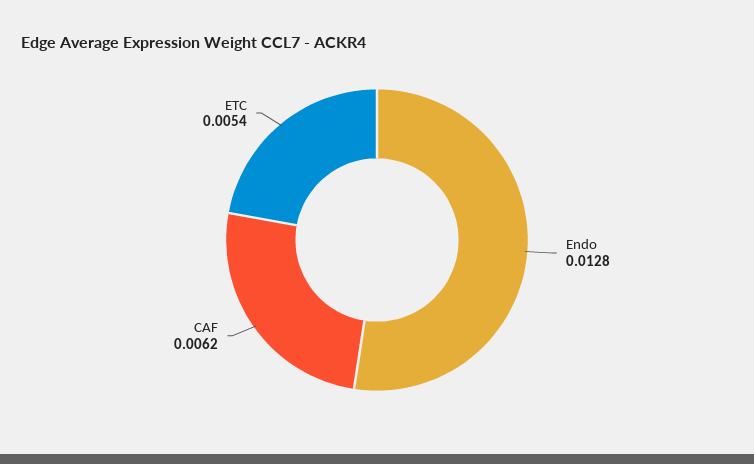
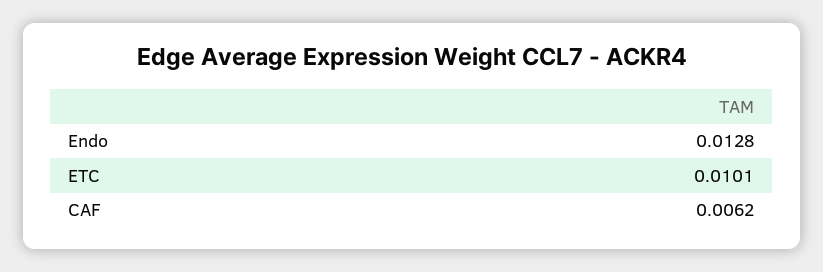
  {
    "Endo": 0.0128,
    "CAF": 0.0062,
-   "ETC": 0.0054
+   "ETC": 0.0101
  }

